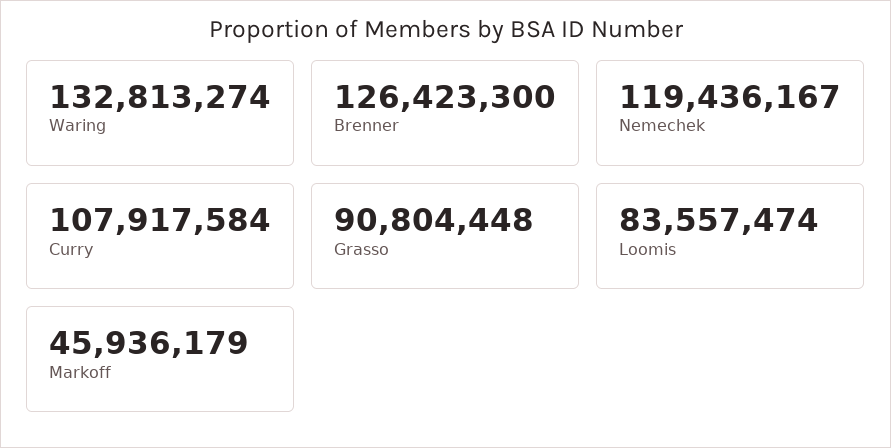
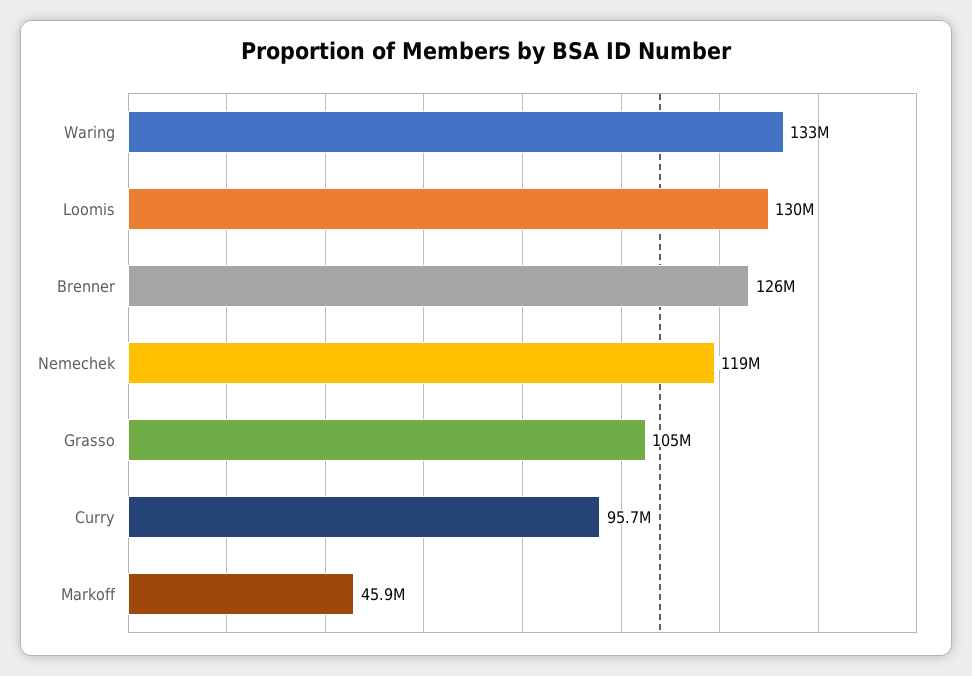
  {
    "Waring": 132813274,
    "Brenner": 126423300,
    "Nemechek": 119436167,
-   "Curry": 107917584,
+   "Curry": 95700000,
-   "Grasso": 90804448,
+   "Grasso": 105000000,
-   "Loomis": 83557474,
+   "Loomis": 130000000,
    "Markoff": 45936179
  }

